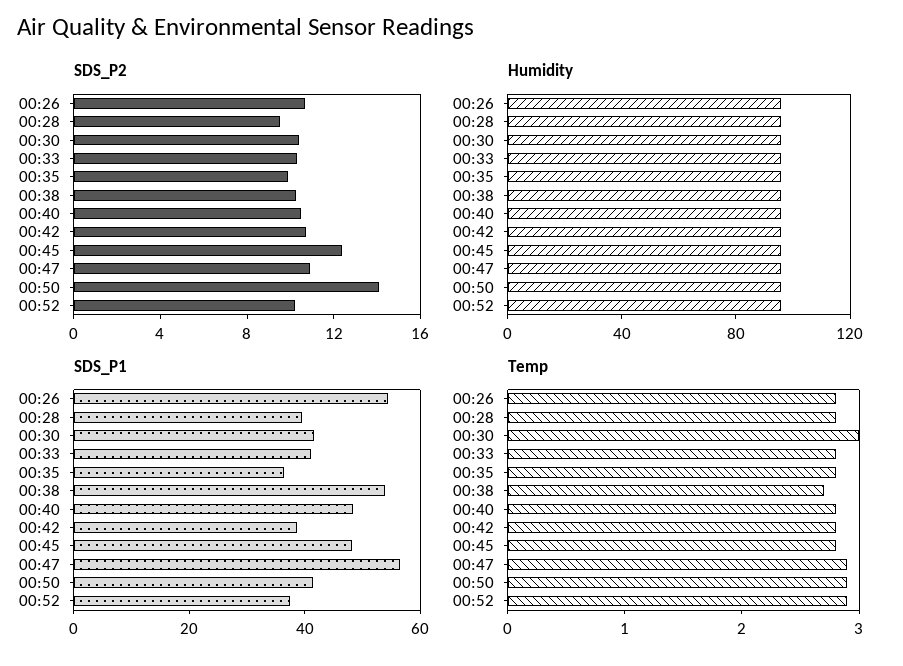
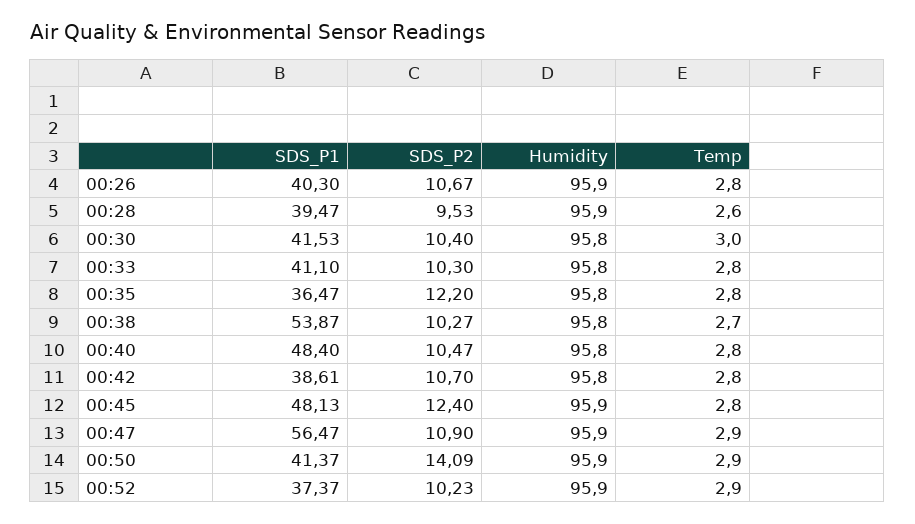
  {
    "SDS_P2": {
      "00:26": 10.67,
      "00:28": 9.53,
      "00:30": 10.4,
      "00:33": 10.3,
-     "00:35": 10,
+     "00:35": 12.2,
      "00:38": 10.27,
      "00:40": 10.47,
      "00:42": 10.7,
      "00:45": 12.4,
      "00:47": 10.9,
      "00:50": 14.09,
      "00:52": 10.23
    },
    "Humidity": {
      "00:26": 95.9,
      "00:28": 95.9,
      "00:30": 95.8,
      "00:33": 95.8,
      "00:35": 95.8,
      "00:38": 95.8,
      "00:40": 95.8,
      "00:42": 95.8,
      "00:45": 95.9,
      "00:47": 95.9,
      "00:50": 95.9,
      "00:52": 95.9
    },
    "SDS_P1": {
-     "00:26": 55,
+     "00:26": 40.3,
      "00:28": 39.47,
      "00:30": 41.53,
      "00:33": 41.1,
      "00:35": 36.47,
      "00:38": 53.87,
      "00:40": 48.4,
      "00:42": 38.61,
      "00:45": 48.13,
      "00:47": 56.47,
      "00:50": 41.37,
      "00:52": 37.37
    },
    "Temp": {
      "00:26": 2.8,
-     "00:28": 2.8,
+     "00:28": 2.6,
      "00:30": 3,
      "00:33": 2.8,
      "00:35": 2.8,
      "00:38": 2.7,
      "00:40": 2.8,
      "00:42": 2.8,
      "00:45": 2.8,
      "00:47": 2.9,
      "00:50": 2.9,
      "00:52": 2.9
    }
  }

